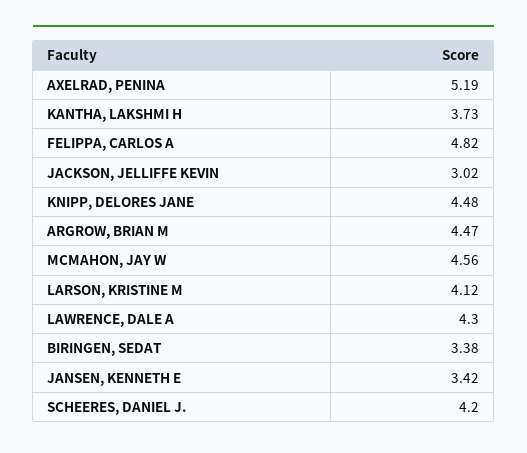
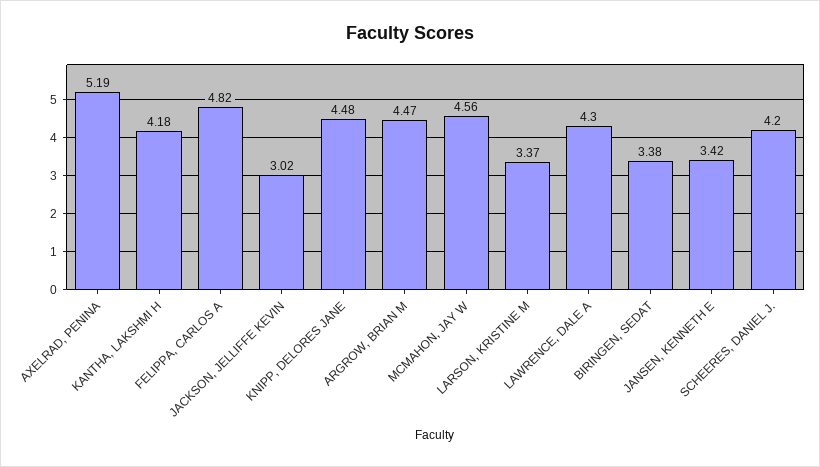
  {
    "AXELRAD, PENINA": 5.19,
-   "KANTHA, LAKSHMI H": 3.73,
+   "KANTHA, LAKSHMI H": 4.18,
    "FELIPPA, CARLOS A": 4.82,
    "JACKSON, JELLIFFE KEVIN": 3.02,
    "KNIPP, DELORES JANE": 4.48,
    "ARGROW, BRIAN M": 4.47,
    "MCMAHON, JAY W": 4.56,
-   "LARSON, KRISTINE M": 4.12,
+   "LARSON, KRISTINE M": 3.37,
    "LAWRENCE, DALE A": 4.3,
    "BIRINGEN, SEDAT": 3.38,
    "JANSEN, KENNETH E": 3.42,
    "SCHEERES, DANIEL J.": 4.2
  }

